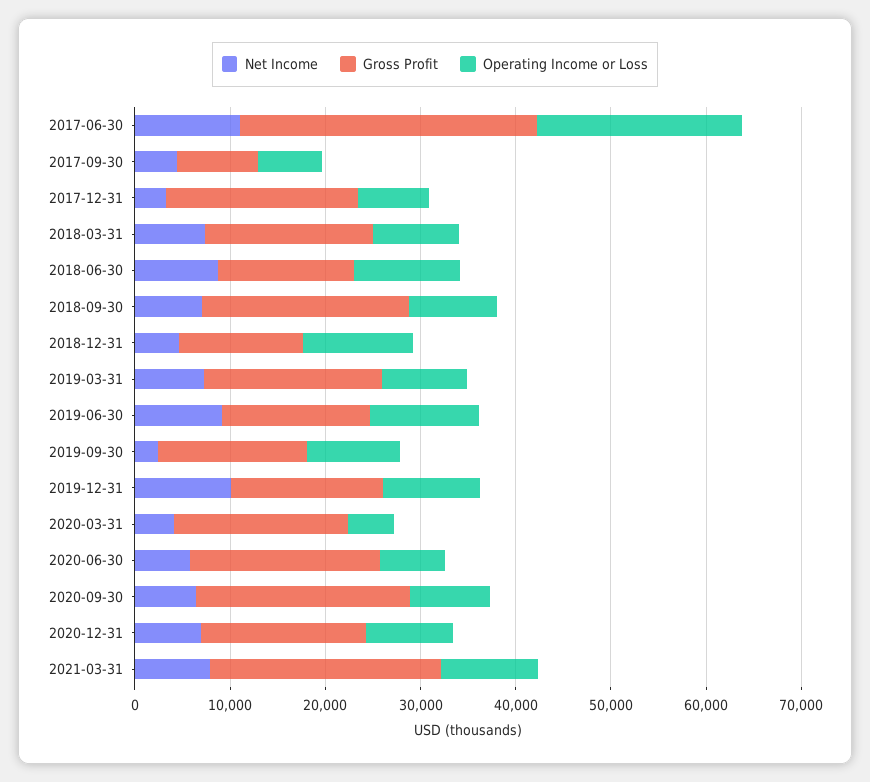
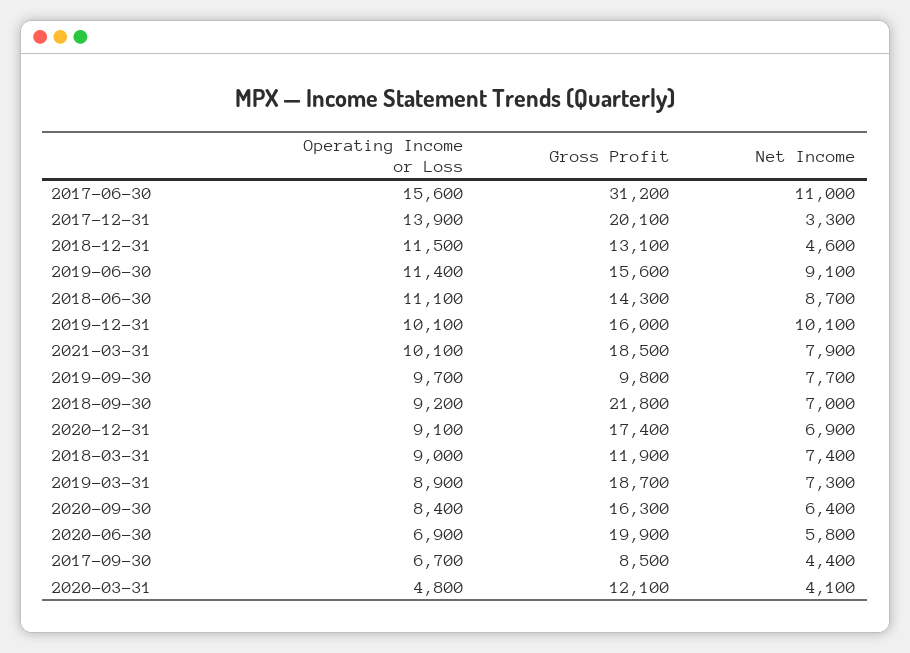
  {
    "Net Income": {
      "2017-06-30": 11000,
      "2017-09-30": 4400,
      "2017-12-31": 3300,
      "2018-03-31": 7400,
      "2018-06-30": 8700,
      "2018-09-30": 7000,
      "2018-12-31": 4600,
      "2019-03-31": 7300,
      "2019-06-30": 9100,
-     "2019-09-30": 2000,
+     "2019-09-30": 7700,
      "2019-12-31": 10100,
      "2020-03-31": 4100,
      "2020-06-30": 5800,
      "2020-09-30": 6400,
      "2020-12-31": 6900,
      "2021-03-31": 7900
    },
    "Gross Profit": {
      "2017-06-30": 31200,
      "2017-09-30": 8500,
      "2017-12-31": 20100,
-     "2018-03-31": 18000,
+     "2018-03-31": 11900,
      "2018-06-30": 14300,
      "2018-09-30": 21800,
      "2018-12-31": 13100,
      "2019-03-31": 18700,
      "2019-06-30": 15600,
-     "2019-09-30": 16000,
+     "2019-09-30": 9800,
      "2019-12-31": 16000,
-     "2020-03-31": 18000,
+     "2020-03-31": 12100,
      "2020-06-30": 19900,
-     "2020-09-30": 22000,
+     "2020-09-30": 16300,
      "2020-12-31": 17400,
-     "2021-03-31": 24000
+     "2021-03-31": 18500
    },
    "Operating Income or Loss": {
-     "2017-06-30": 22000,
+     "2017-06-30": 15600,
      "2017-09-30": 6700,
-     "2017-12-31": 8000,
+     "2017-12-31": 13900,
      "2018-03-31": 9000,
      "2018-06-30": 11100,
      "2018-09-30": 9200,
      "2018-12-31": 11500,
      "2019-03-31": 8900,
      "2019-06-30": 11400,
      "2019-09-30": 9700,
      "2019-12-31": 10100,
      "2020-03-31": 4800,
      "2020-06-30": 6900,
      "2020-09-30": 8400,
      "2020-12-31": 9100,
      "2021-03-31": 10100
    }
  }

